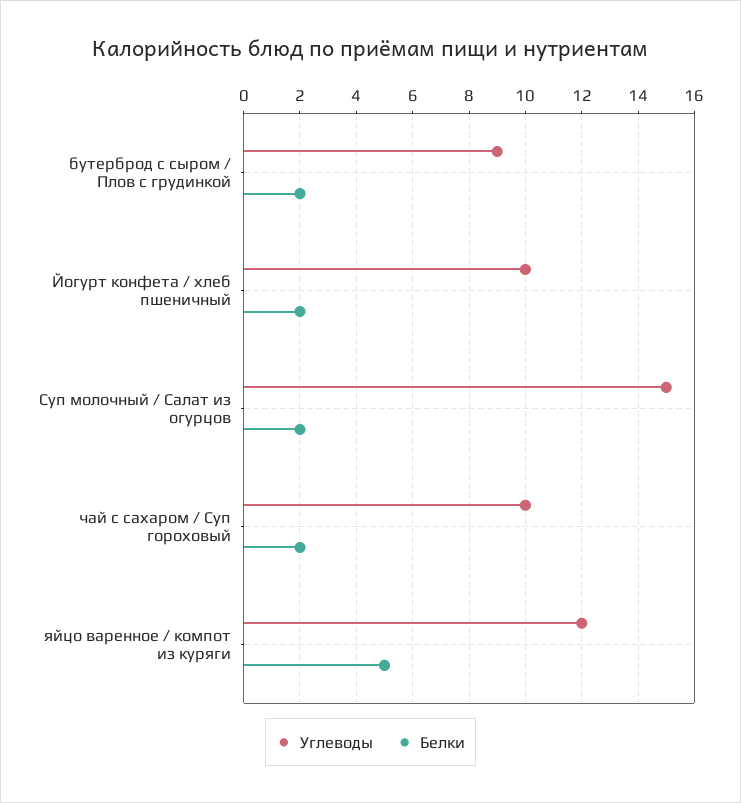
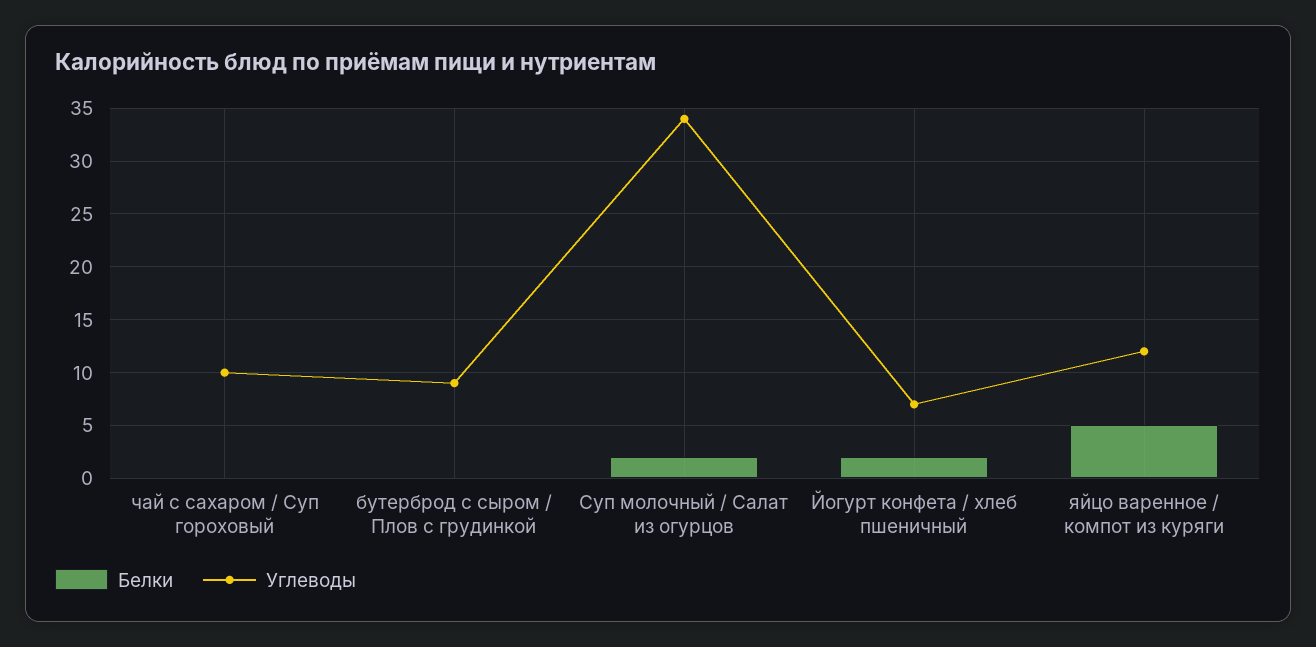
  {
    "Углеводы": {
      "бутерброд с сыром / Плов с грудинкой": 9,
-     "Йогурт конфета / хлеб пшеничный": 10,
+     "Йогурт конфета / хлеб пшеничный": 7,
-     "Суп молочный / Салат из огурцов": 15,
+     "Суп молочный / Салат из огурцов": 34,
      "чай с сахаром / Суп гороховый": 10,
      "яйцо варенное / компот из куряги": 12
    },
    "Белки": {
-     "бутерброд с сыром / Плов с грудинкой": 2,
+     "бутерброд с сыром / Плов с грудинкой": 0,
      "Йогурт конфета / хлеб пшеничный": 2,
      "Суп молочный / Салат из огурцов": 2,
-     "чай с сахаром / Суп гороховый": 2,
+     "чай с сахаром / Суп гороховый": 0,
      "яйцо варенное / компот из куряги": 5
    }
  }

